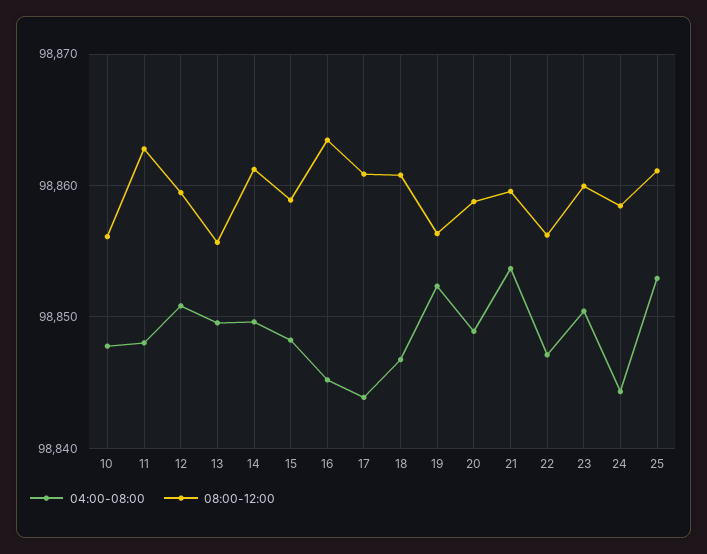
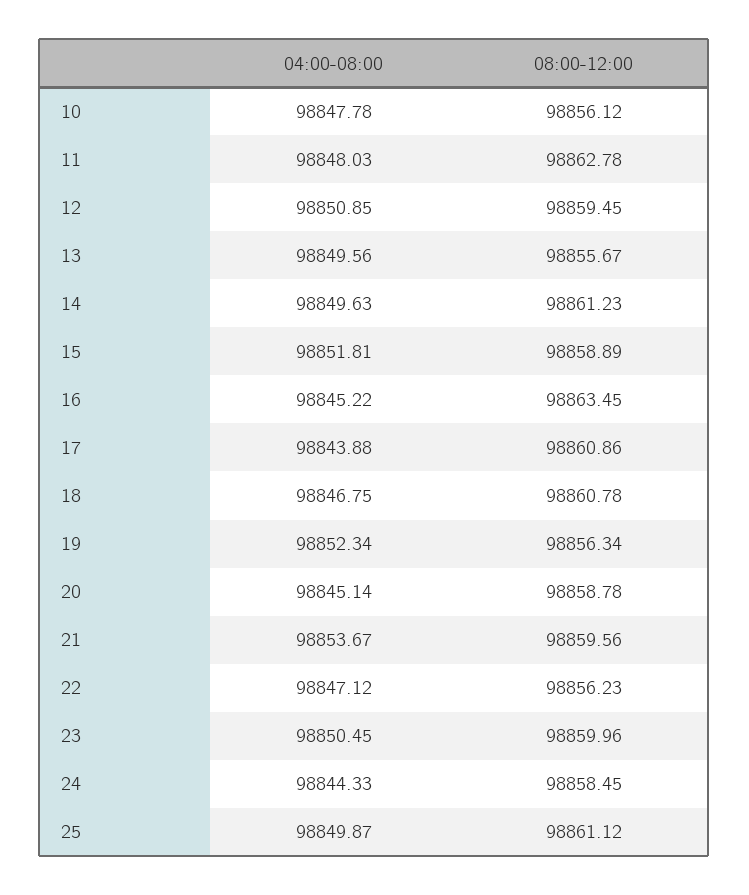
  {
    "04:00-08:00": {
      "10": 98847.78,
      "11": 98848.03,
      "12": 98850.85,
      "13": 98849.56,
      "14": 98849.63,
-     "15": 98848,
+     "15": 98851.81,
      "16": 98845.22,
      "17": 98843.88,
      "18": 98846.75,
      "19": 98852.34,
-     "20": 98849,
+     "20": 98845.14,
      "21": 98853.67,
      "22": 98847.12,
      "23": 98850.45,
      "24": 98844.33,
-     "25": 98853
+     "25": 98849.87
    },
    "08:00-12:00": {
      "10": 98856.12,
      "11": 98862.78,
      "12": 98859.45,
      "13": 98855.67,
      "14": 98861.23,
      "15": 98858.89,
      "16": 98863.45,
      "17": 98860.86,
      "18": 98860.78,
      "19": 98856.34,
      "20": 98858.78,
      "21": 98859.56,
      "22": 98856.23,
      "23": 98859.96,
      "24": 98858.45,
      "25": 98861.12
    }
  }

